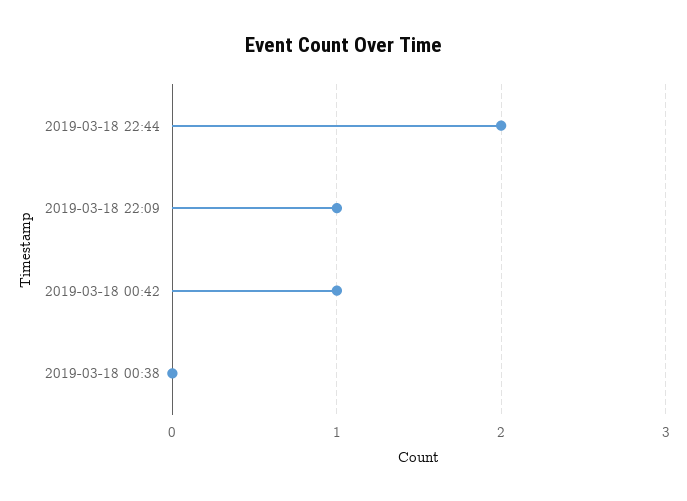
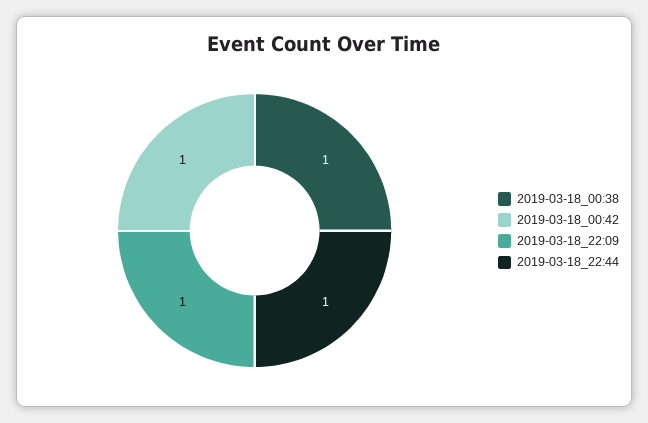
  {
-   "2019-03-18 22:44": 2,
+   "2019-03-18 22:44": 1,
    "2019-03-18 22:09": 1,
    "2019-03-18 00:42": 1,
-   "2019-03-18 00:38": 0
+   "2019-03-18 00:38": 1
  }

